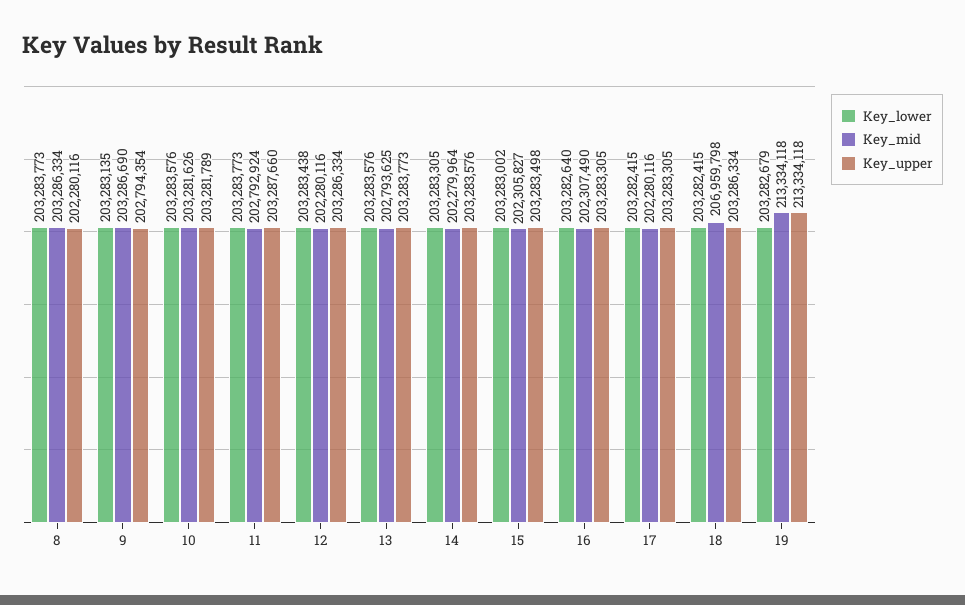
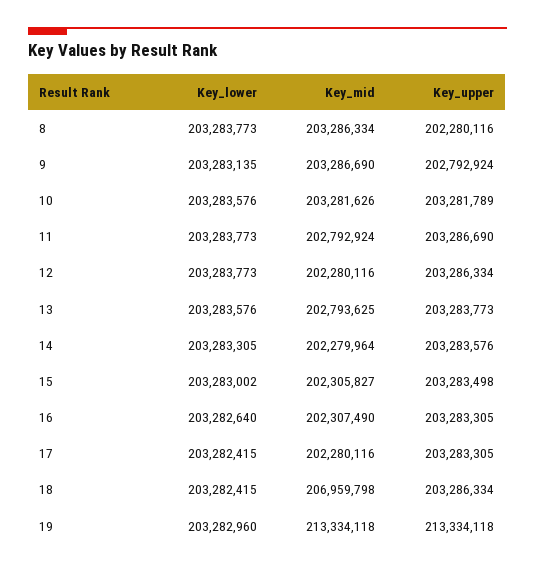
  {
    "Key_lower": {
      "8": 203283773,
      "9": 203283135,
      "10": 203283576,
      "11": 203283773,
-     "12": 203283438,
+     "12": 203283773,
      "13": 203283576,
      "14": 203283305,
      "15": 203283002,
      "16": 203282640,
      "17": 203282415,
      "18": 203282415,
-     "19": 203282679
+     "19": 203282960
    },
    "Key_mid": {
      "8": 203286334,
      "9": 203286690,
      "10": 203281626,
      "11": 202792924,
      "12": 202280116,
      "13": 202793625,
      "14": 202279964,
      "15": 202305827,
      "16": 202307490,
      "17": 202280116,
      "18": 206959798,
      "19": 213334118
    },
    "Key_upper": {
      "8": 202280116,
-     "9": 202794354,
+     "9": 202792924,
      "10": 203281789,
-     "11": 203287660,
+     "11": 203286690,
      "12": 203286334,
      "13": 203283773,
      "14": 203283576,
      "15": 203283498,
      "16": 203283305,
      "17": 203283305,
      "18": 203286334,
      "19": 213334118
    }
  }

